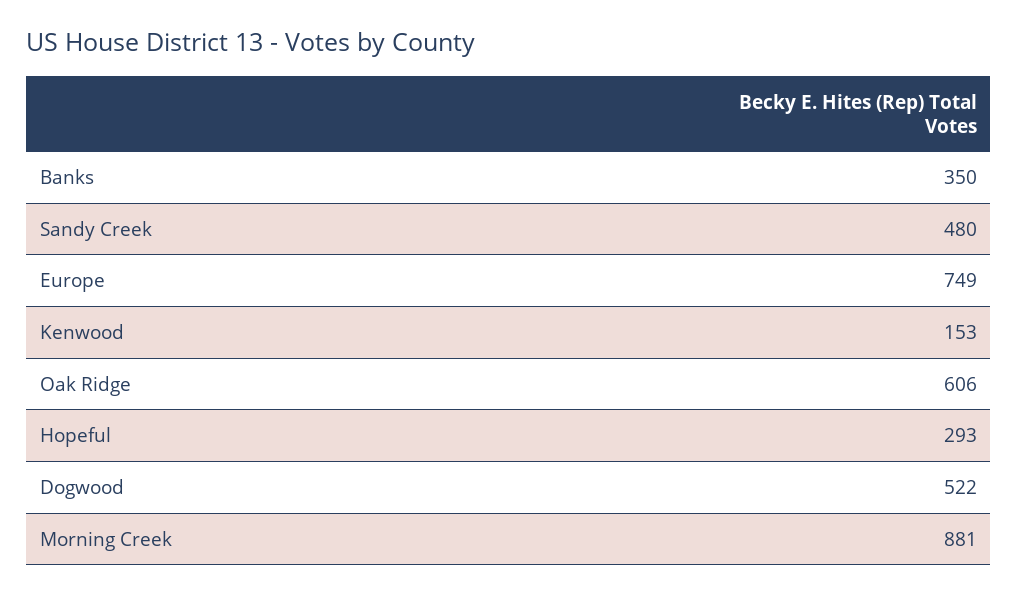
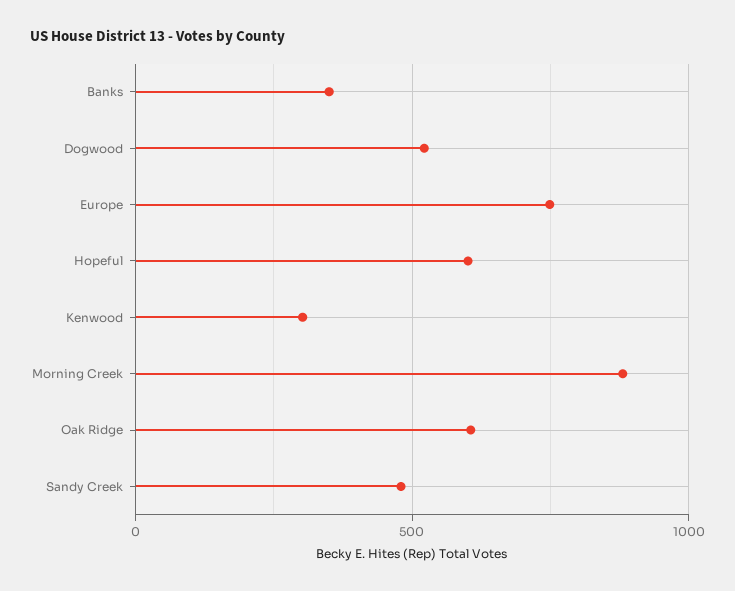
  {
    "Banks": 350,
    "Sandy Creek": 480,
    "Europe": 749,
-   "Kenwood": 153,
+   "Kenwood": 300,
    "Oak Ridge": 606,
-   "Hopeful": 293,
+   "Hopeful": 600,
    "Dogwood": 522,
    "Morning Creek": 881
  }

